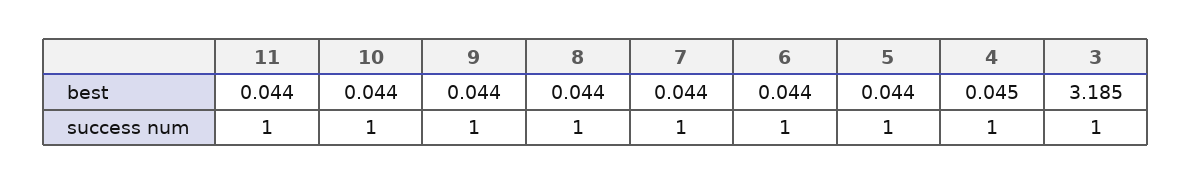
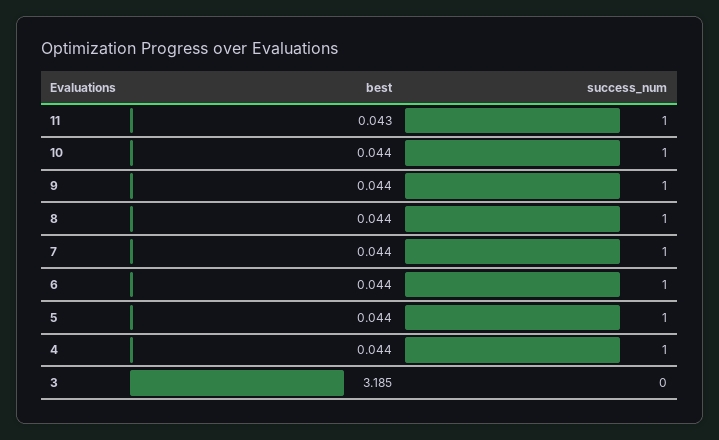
  {
    "11": {
-     "best": 0.044,
+     "best": 0.043,
      "success num": 1
    },
    "10": {
      "best": 0.044,
      "success num": 1
    },
    "9": {
      "best": 0.044,
      "success num": 1
    },
    "8": {
      "best": 0.044,
      "success num": 1
    },
    "7": {
      "best": 0.044,
      "success num": 1
    },
    "6": {
      "best": 0.044,
      "success num": 1
    },
    "5": {
      "best": 0.044,
      "success num": 1
    },
    "4": {
-     "best": 0.045,
+     "best": 0.044,
      "success num": 1
    },
    "3": {
      "best": 3.185,
-     "success num": 1
+     "success num": 0
    }
  }

